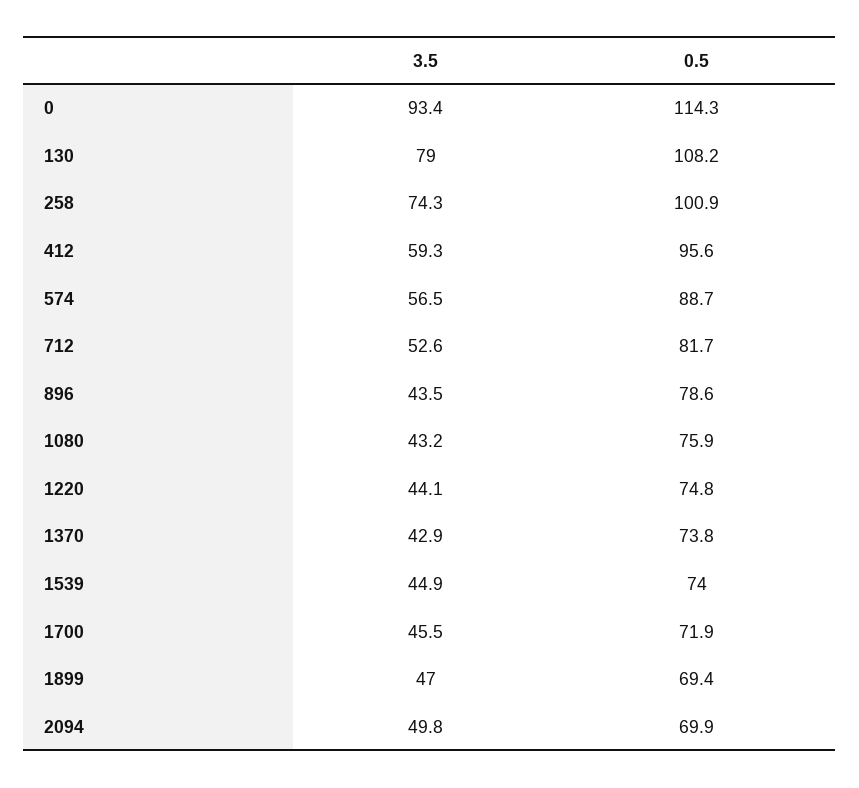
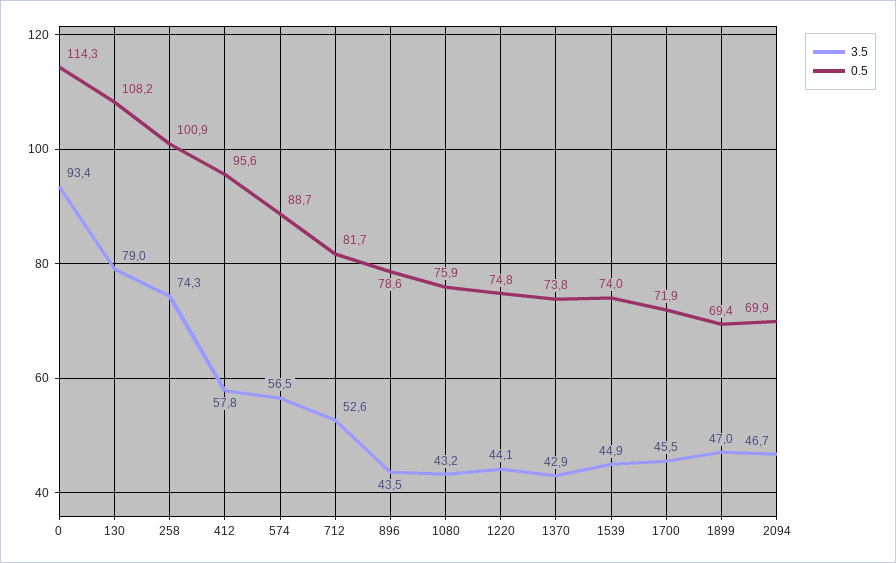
  {
    "3.5": {
      "0": 93.4,
      "130": 79,
      "258": 74.3,
-     "412": 59.3,
+     "412": 57.8,
      "574": 56.5,
      "712": 52.6,
      "896": 43.5,
      "1080": 43.2,
      "1220": 44.1,
      "1370": 42.9,
      "1539": 44.9,
      "1700": 45.5,
      "1899": 47,
-     "2094": 49.8
+     "2094": 46.7
    },
    "0.5": {
      "0": 114.3,
      "130": 108.2,
      "258": 100.9,
      "412": 95.6,
      "574": 88.7,
      "712": 81.7,
      "896": 78.6,
      "1080": 75.9,
      "1220": 74.8,
      "1370": 73.8,
      "1539": 74,
      "1700": 71.9,
      "1899": 69.4,
      "2094": 69.9
    }
  }

